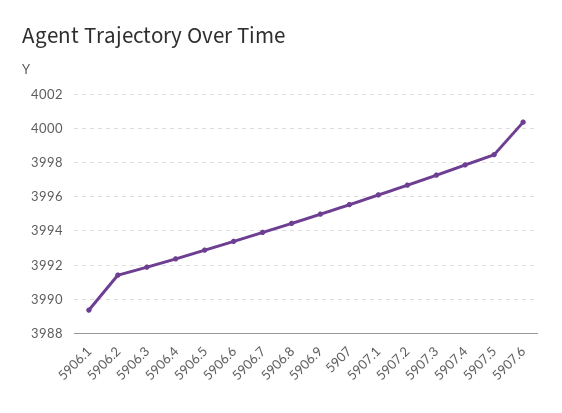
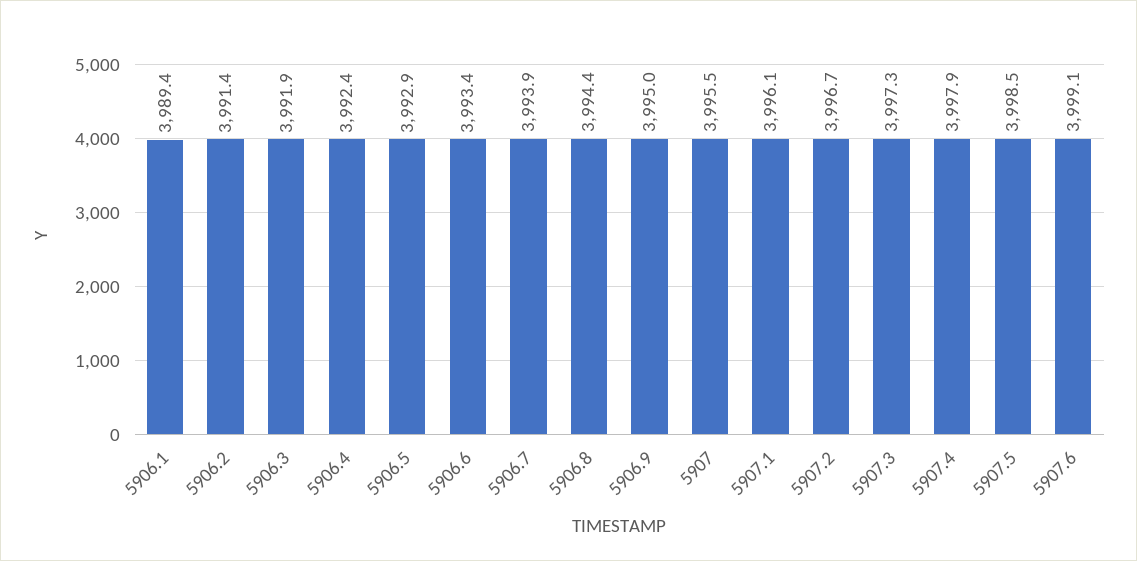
  {
    "5906.1": 3989.4,
    "5906.2": 3991.4,
    "5906.3": 3991.9,
    "5906.4": 3992.4,
    "5906.5": 3992.9,
    "5906.6": 3993.4,
    "5906.7": 3993.9,
    "5906.8": 3994.4,
    "5906.9": 3995,
    "5907": 3995.5,
    "5907.1": 3996.1,
    "5907.2": 3996.7,
    "5907.3": 3997.3,
    "5907.4": 3997.9,
    "5907.5": 3998.5,
-   "5907.6": 4000.5
+   "5907.6": 3999.1
  }

